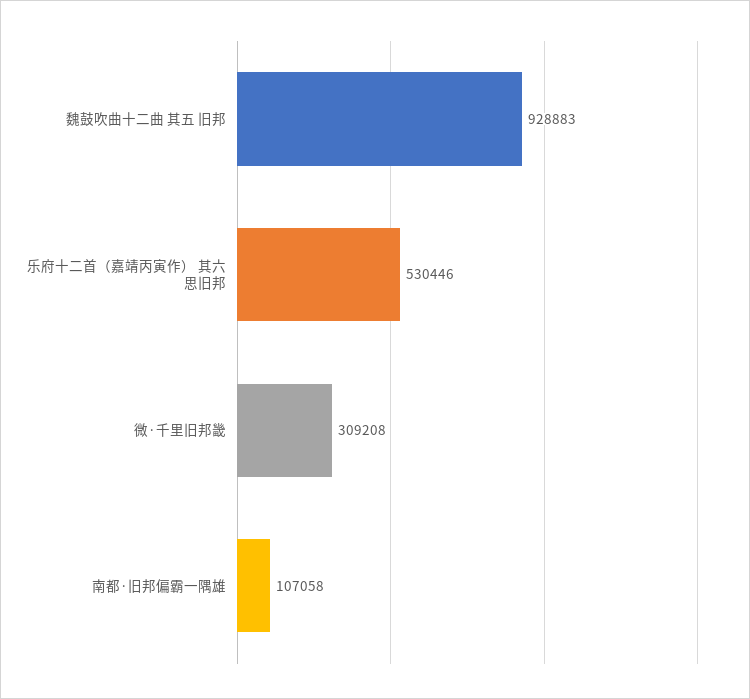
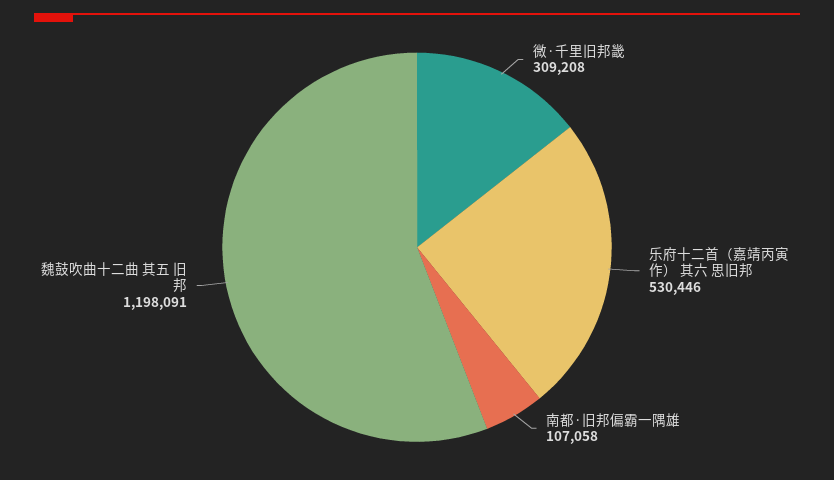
  {
-   "魏鼓吹曲十二曲 其五 旧邦": 928883,
+   "魏鼓吹曲十二曲 其五 旧邦": 1198091,
    "乐府十二首（嘉靖丙寅作） 其六 思旧邦": 530446,
    "微·千里旧邦畿": 309208,
    "南都·旧邦偏霸一隅雄": 107058
  }

